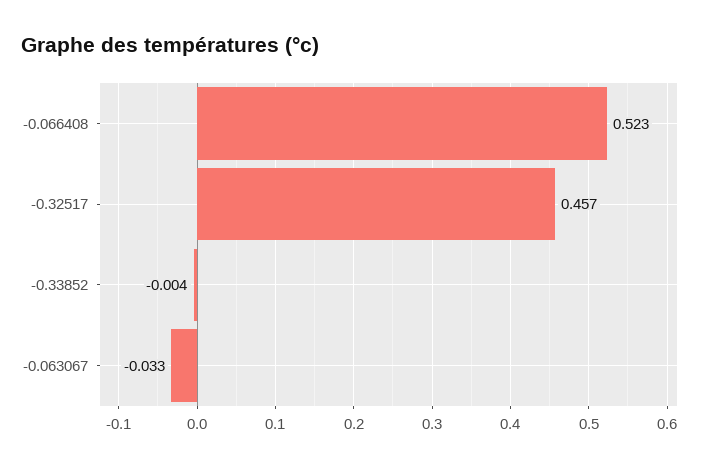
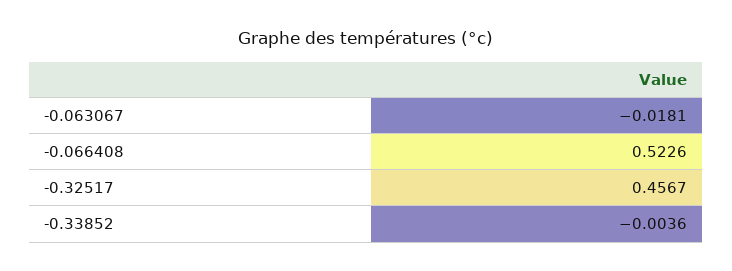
  {
    "-0.066408": 0.5226,
    "-0.32517": 0.4567,
    "-0.33852": -0.0036,
-   "-0.063067": -0.033
+   "-0.063067": -0.0181
  }

